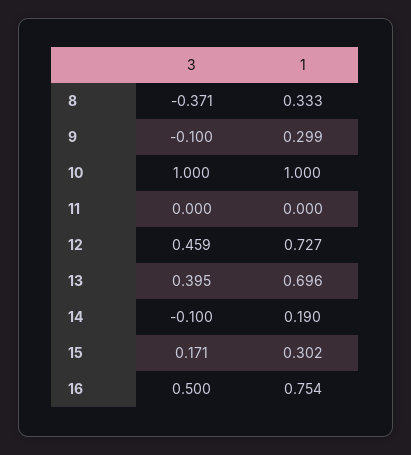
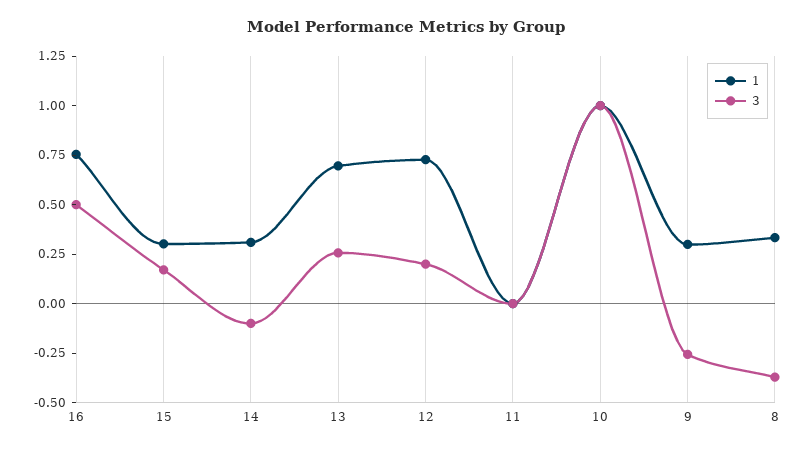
  {
    "3": {
      "8": -0.371,
-     "9": -0.1,
+     "9": -0.25,
      "10": 1,
      "11": 0,
-     "12": 0.459,
+     "12": 0.2,
-     "13": 0.395,
+     "13": 0.25,
      "14": -0.1,
      "15": 0.171,
      "16": 0.5
    },
    "1": {
      "8": 0.333,
      "9": 0.299,
      "10": 1,
      "11": 0,
      "12": 0.727,
      "13": 0.696,
-     "14": 0.19,
+     "14": 0.3,
      "15": 0.302,
      "16": 0.754
    }
  }

